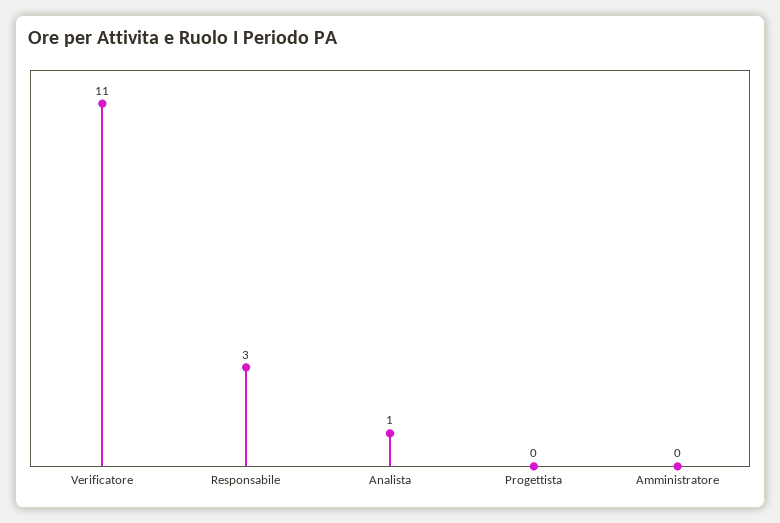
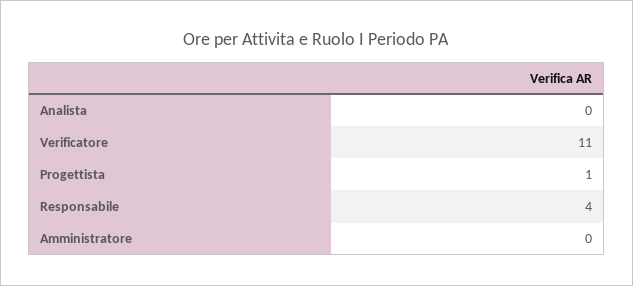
  {
    "Verificatore": 11,
-   "Responsabile": 3,
+   "Responsabile": 4,
-   "Analista": 1,
+   "Analista": 0,
-   "Progettista": 0,
+   "Progettista": 1,
    "Amministratore": 0
  }

